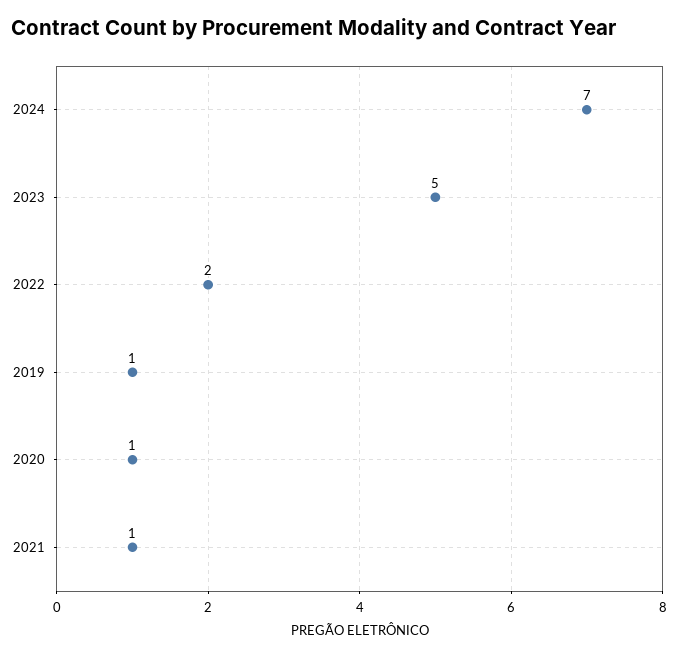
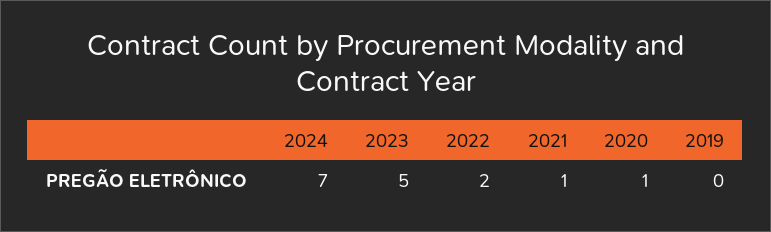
  {
    "2024": 7,
    "2023": 5,
    "2022": 2,
-   "2019": 1,
+   "2019": 0,
    "2020": 1,
    "2021": 1
  }

